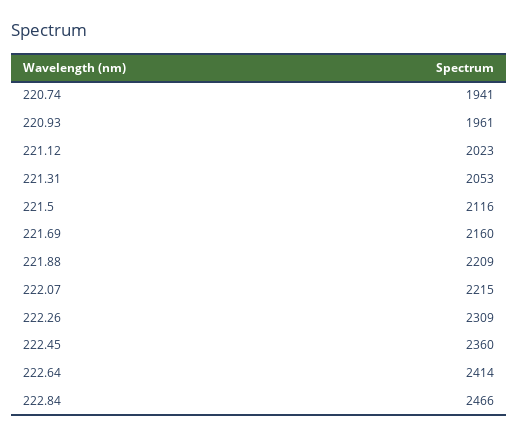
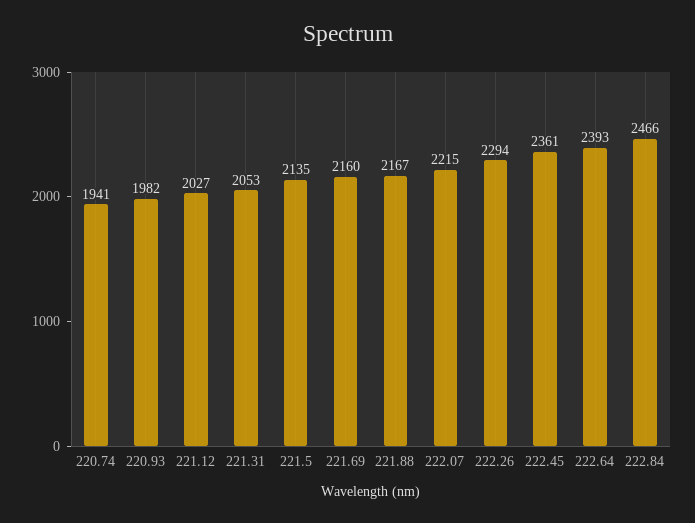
  {
    "220.74": 1941,
-   "220.93": 1961,
+   "220.93": 1982,
-   "221.12": 2023,
+   "221.12": 2027,
    "221.31": 2053,
-   "221.5": 2116,
+   "221.5": 2135,
    "221.69": 2160,
-   "221.88": 2209,
+   "221.88": 2167,
    "222.07": 2215,
-   "222.26": 2309,
+   "222.26": 2294,
-   "222.45": 2360,
+   "222.45": 2361,
-   "222.64": 2414,
+   "222.64": 2393,
    "222.84": 2466
  }

